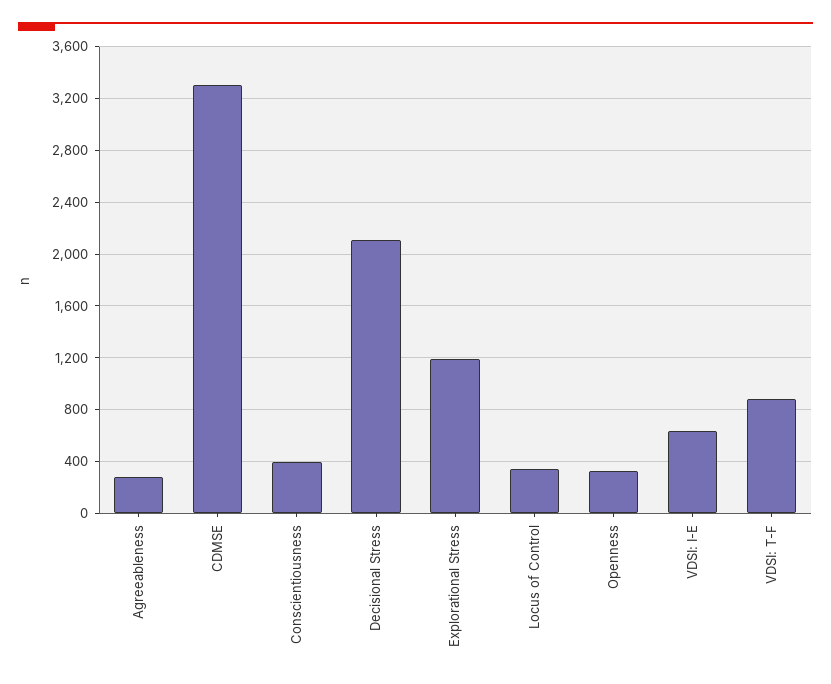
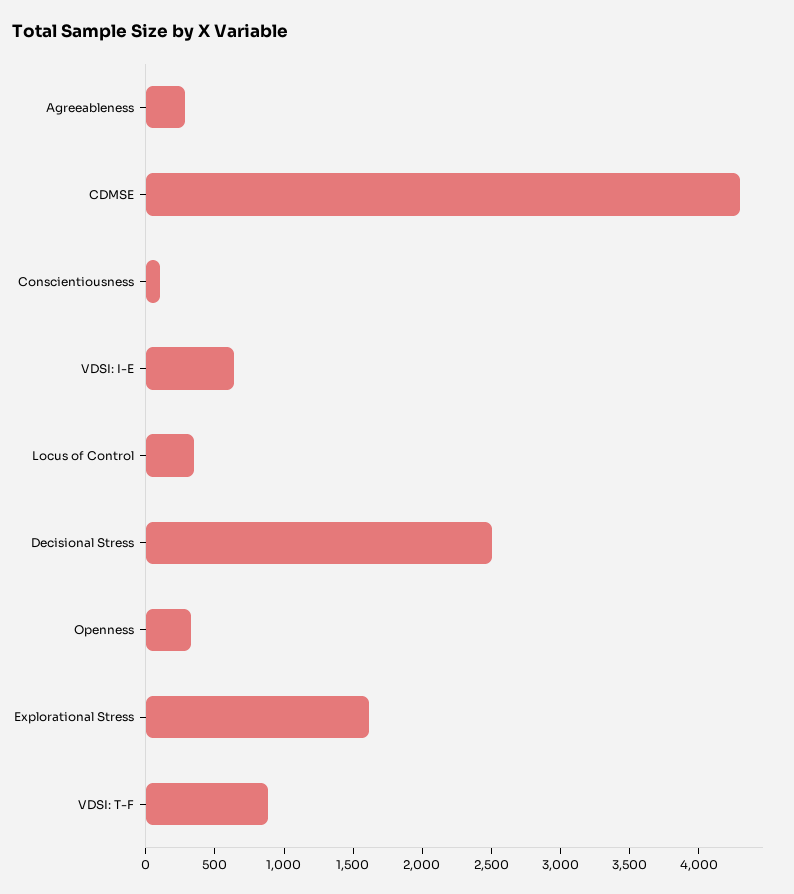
  {
    "Agreeableness": 300,
-   "CDMSE": 3300,
+   "CDMSE": 4300,
-   "Conscientiousness": 400,
+   "Conscientiousness": 100,
-   "Decisional Stress": 2100,
+   "Decisional Stress": 2500,
-   "Explorational Stress": 1200,
+   "Explorational Stress": 1600,
    "Locus of Control": 350,
    "Openness": 350,
    "VDSI: I-E": 650,
    "VDSI: T-F": 900
  }

